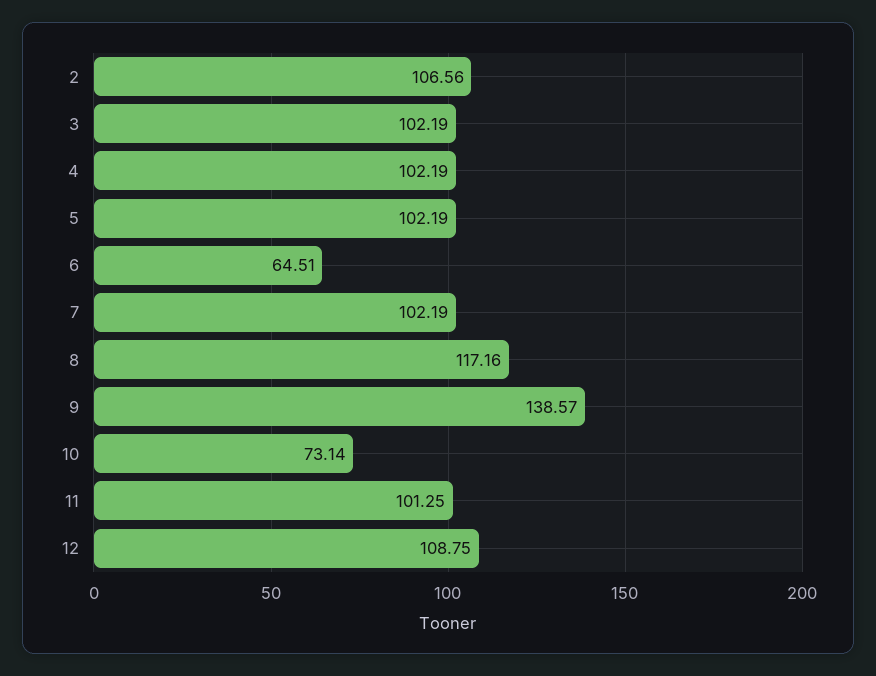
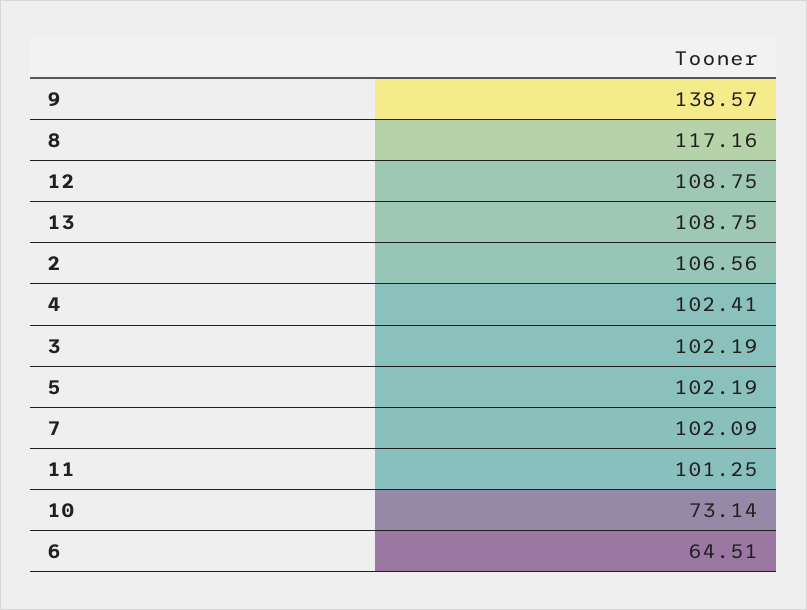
  {
    "2": 106.56,
    "3": 102.19,
-   "4": 102.19,
+   "4": 102.41,
    "5": 102.19,
    "6": 64.51,
-   "7": 102.19,
+   "7": 102.09,
    "8": 117.16,
    "9": 138.57,
    "10": 73.14,
    "11": 101.25,
-   "12": 108.75
+   "12": 108.75,
+   "13": 108.75
  }

